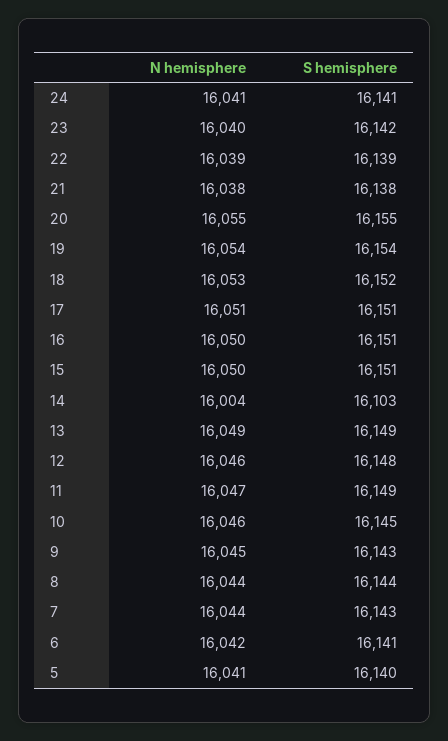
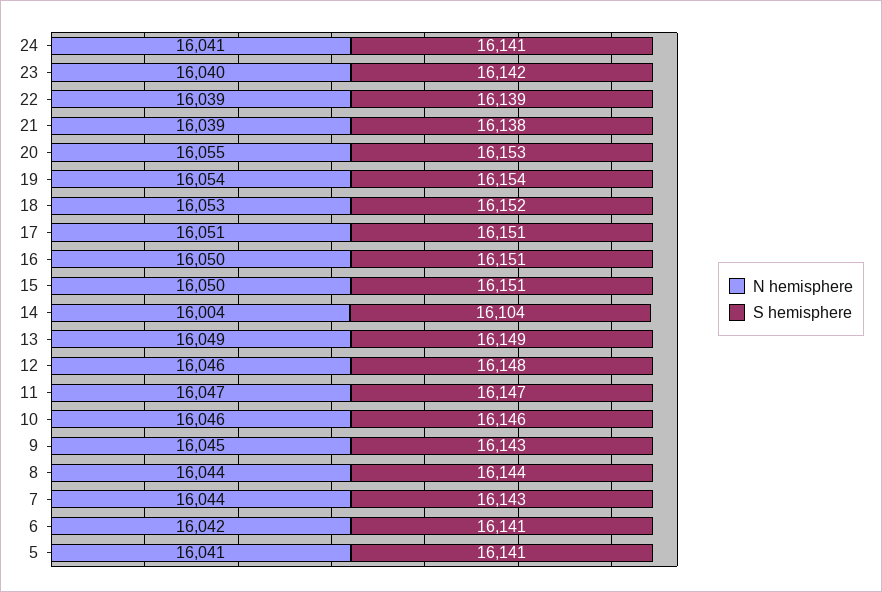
  {
    "N hemisphere": {
      "24": 16041,
      "23": 16040,
      "22": 16039,
-     "21": 16038,
+     "21": 16039,
      "20": 16055,
      "19": 16054,
      "18": 16053,
      "17": 16051,
      "16": 16050,
      "15": 16050,
      "14": 16004,
      "13": 16049,
      "12": 16046,
      "11": 16047,
      "10": 16046,
      "9": 16045,
      "8": 16044,
      "7": 16044,
      "6": 16042,
      "5": 16041
    },
    "S hemisphere": {
      "24": 16141,
      "23": 16142,
      "22": 16139,
      "21": 16138,
-     "20": 16155,
+     "20": 16153,
      "19": 16154,
      "18": 16152,
      "17": 16151,
      "16": 16151,
      "15": 16151,
-     "14": 16103,
+     "14": 16104,
      "13": 16149,
      "12": 16148,
-     "11": 16149,
+     "11": 16147,
-     "10": 16145,
+     "10": 16146,
      "9": 16143,
      "8": 16144,
      "7": 16143,
      "6": 16141,
-     "5": 16140
+     "5": 16141
    }
  }

